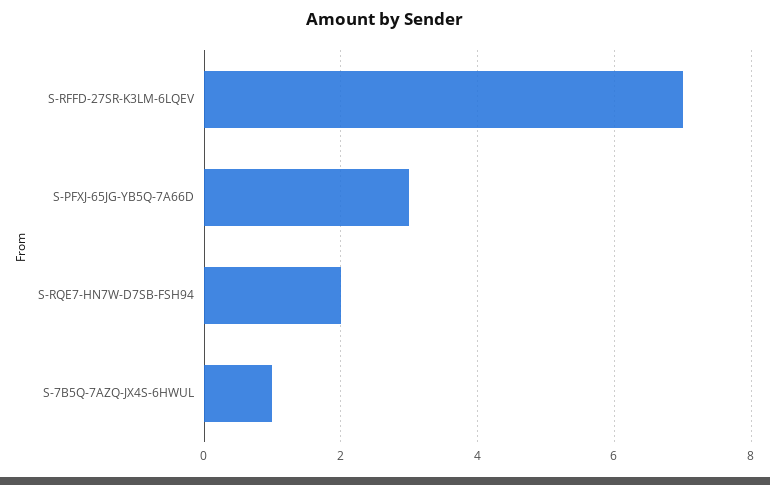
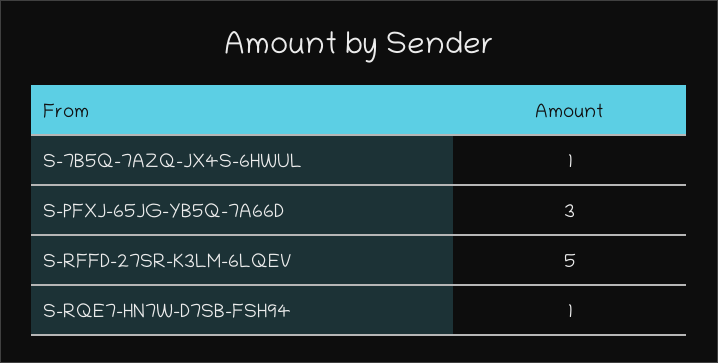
  {
-   "S-RFFD-27SR-K3LM-6LQEV": 7,
+   "S-RFFD-27SR-K3LM-6LQEV": 5,
    "S-PFXJ-65JG-YB5Q-7A66D": 3,
-   "S-RQE7-HN7W-D7SB-FSH94": 2,
+   "S-RQE7-HN7W-D7SB-FSH94": 1,
    "S-7B5Q-7AZQ-JX4S-6HWUL": 1
  }

